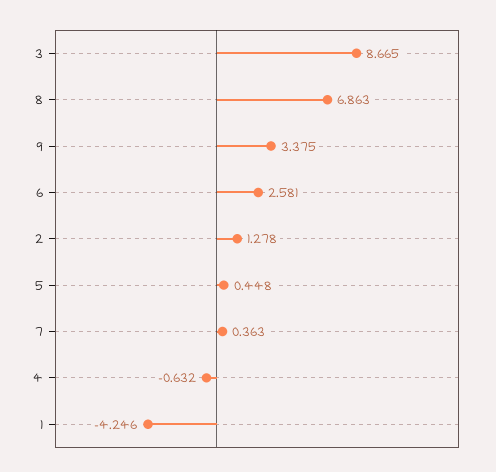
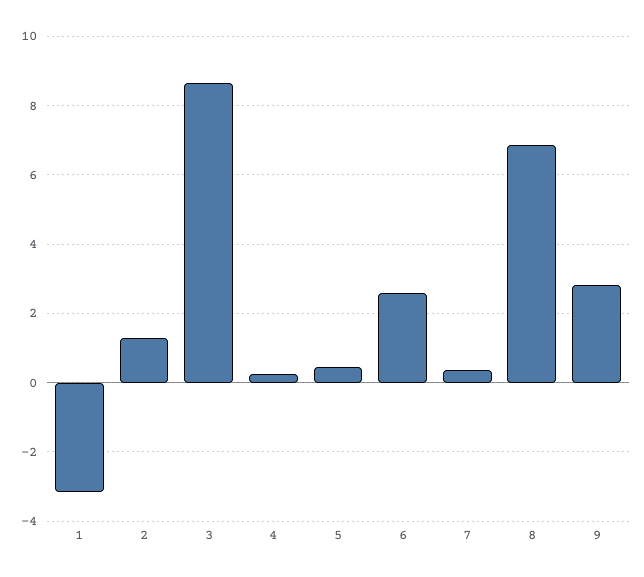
  {
    "3": 8.665,
    "8": 6.863,
-   "9": 3.375,
+   "9": 2.8,
    "6": 2.581,
    "2": 1.278,
    "5": 0.448,
    "7": 0.363,
-   "4": -0.632,
+   "4": 0.2,
-   "1": -4.246
+   "1": -3.2
  }

